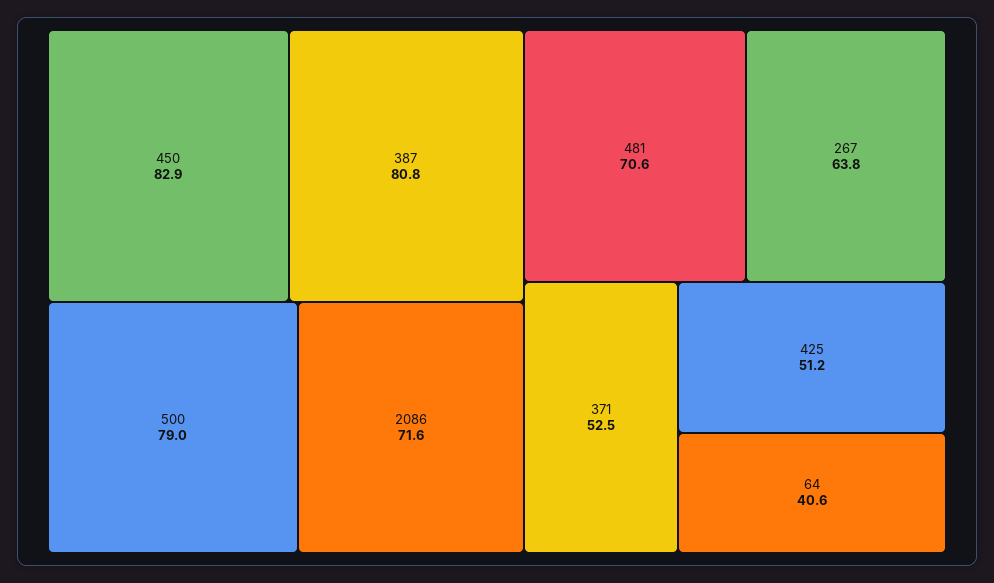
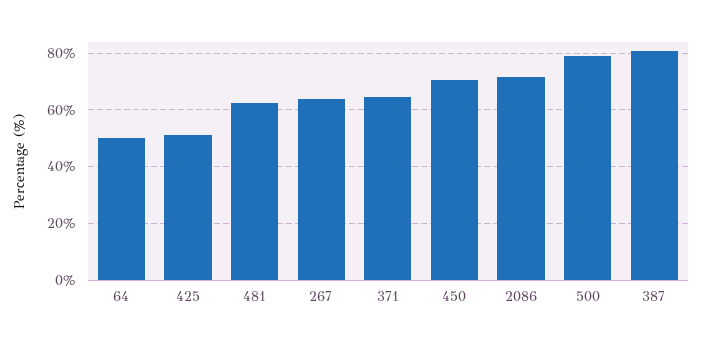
  {
-   "450": 82.9,
+   "450": 70,
    "387": 80.8,
    "500": 79,
    "2086": 71.6,
-   "481": 70.6,
+   "481": 62.5,
    "267": 63.8,
-   "371": 52.5,
+   "371": 65,
    "425": 51.2,
-   "64": 40.6
+   "64": 50
  }

